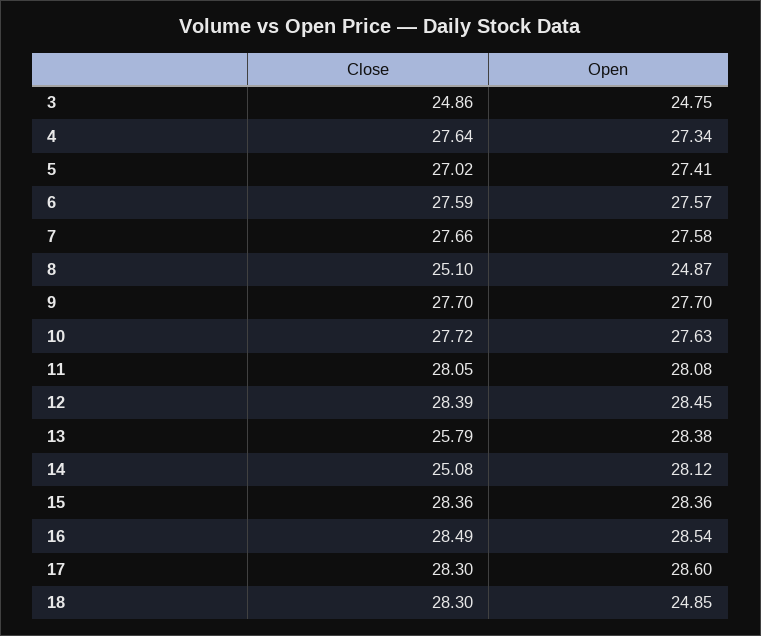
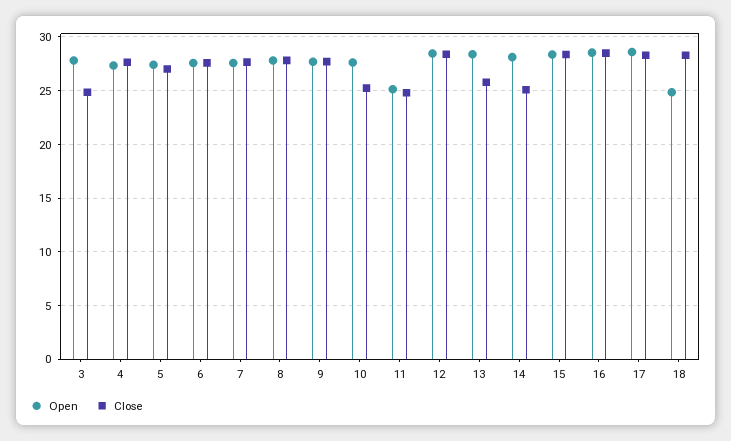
  {
    "Close": {
      "3": 24.86,
      "4": 27.64,
      "5": 27.02,
      "6": 27.59,
      "7": 27.66,
-     "8": 25.1,
+     "8": 28,
      "9": 27.7,
-     "10": 27.72,
+     "10": 25,
-     "11": 28.05,
+     "11": 25,
      "12": 28.39,
      "13": 25.79,
      "14": 25.08,
      "15": 28.36,
      "16": 28.49,
      "17": 28.3,
      "18": 28.3
    },
    "Open": {
-     "3": 24.75,
+     "3": 28,
      "4": 27.34,
      "5": 27.41,
      "6": 27.57,
      "7": 27.58,
-     "8": 24.87,
+     "8": 28,
      "9": 27.7,
      "10": 27.63,
-     "11": 28.08,
+     "11": 25,
      "12": 28.45,
      "13": 28.38,
      "14": 28.12,
      "15": 28.36,
      "16": 28.54,
      "17": 28.6,
      "18": 24.85
    }
  }

